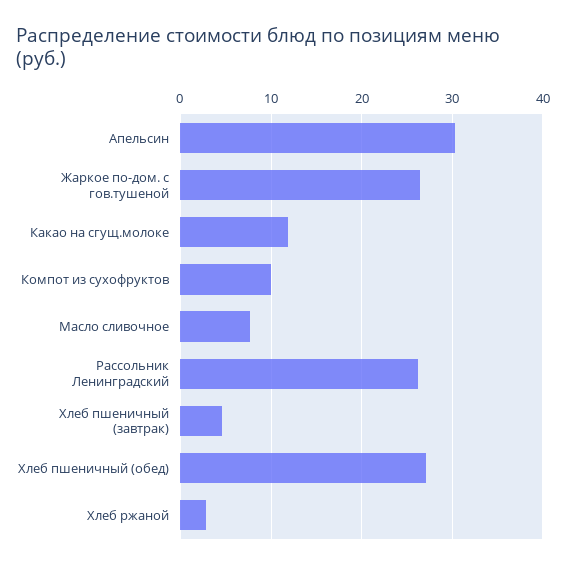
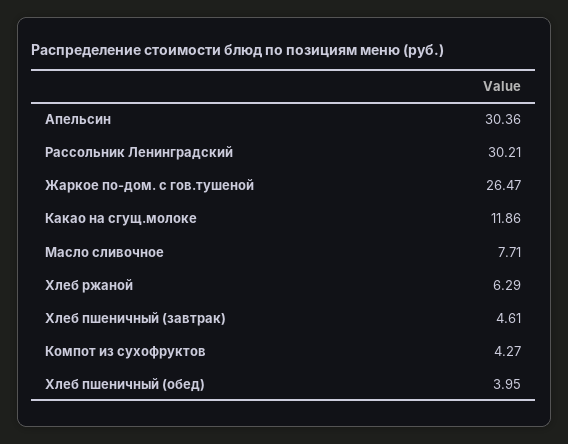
  {
    "Апельсин": 30.36,
    "Жаркое по-дом. с гов.тушеной": 26.47,
    "Какао на сгущ.молоке": 11.86,
-   "Компот из сухофруктов": 10,
+   "Компот из сухофруктов": 4.27,
    "Масло сливочное": 7.71,
-   "Рассольник Ленинградский": 26,
+   "Рассольник Ленинградский": 30.21,
    "Хлеб пшеничный (завтрак)": 4.61,
-   "Хлеб пшеничный (обед)": 27,
+   "Хлеб пшеничный (обед)": 3.95,
-   "Хлеб ржаной": 3
+   "Хлеб ржаной": 6.29
  }

